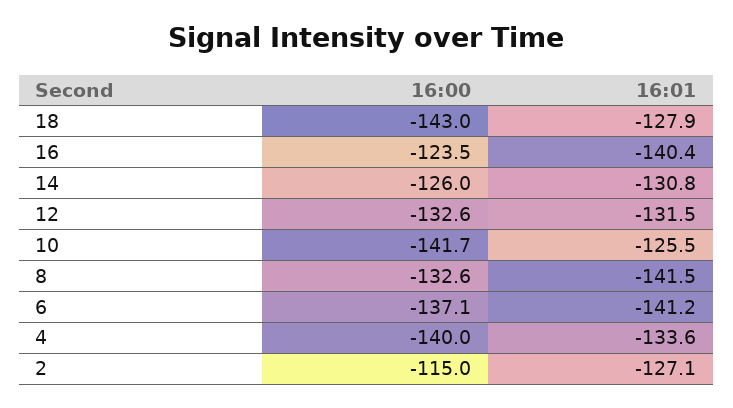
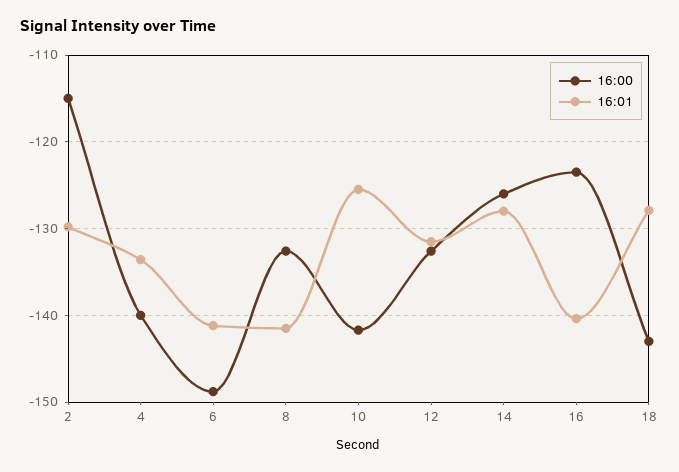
  {
    "16:00": {
      "18": -143,
      "16": -123.5,
      "14": -126,
      "12": -132.6,
      "10": -141.7,
      "8": -132.6,
-     "6": -137.1,
+     "6": -149,
      "4": -140,
      "2": -115
    },
    "16:01": {
      "18": -127.9,
      "16": -140.4,
-     "14": -130.8,
+     "14": -128,
      "12": -131.5,
      "10": -125.5,
      "8": -141.5,
      "6": -141.2,
      "4": -133.6,
-     "2": -127.1
+     "2": -130
    }
  }

